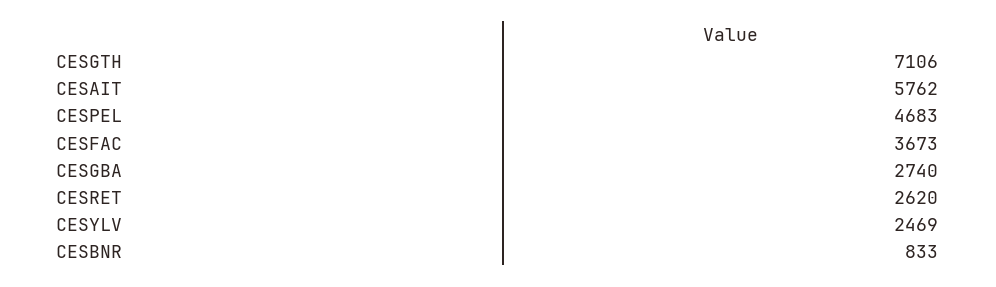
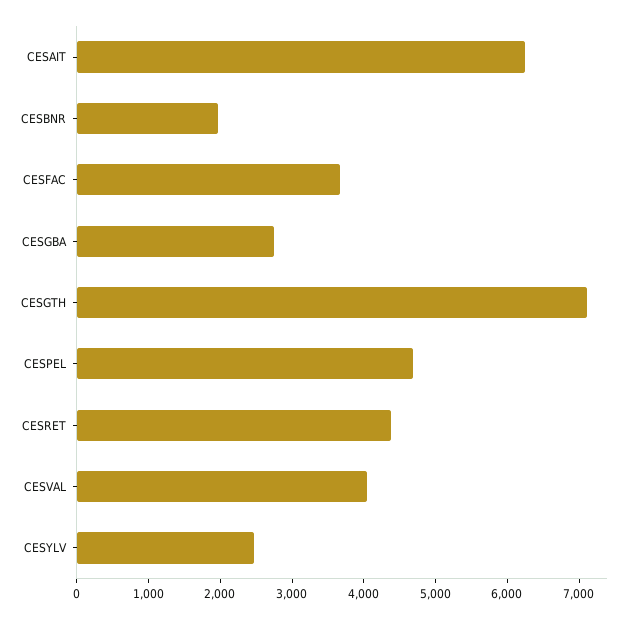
  {
    "CESGTH": 7106,
-   "CESAIT": 5762,
+   "CESAIT": 6200,
    "CESPEL": 4683,
    "CESFAC": 3673,
    "CESGBA": 2740,
-   "CESRET": 2620,
+   "CESRET": 4400,
    "CESYLV": 2469,
-   "CESBNR": 833
+   "CESBNR": 2000,
+   "CESVAL": 4000
  }

